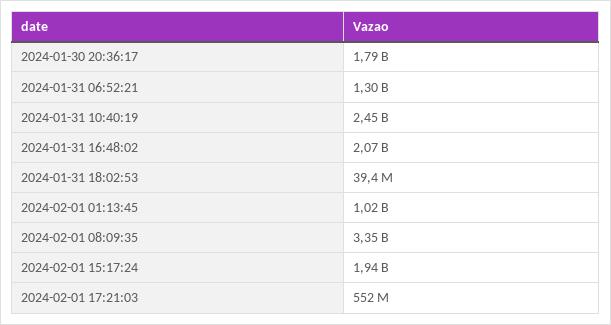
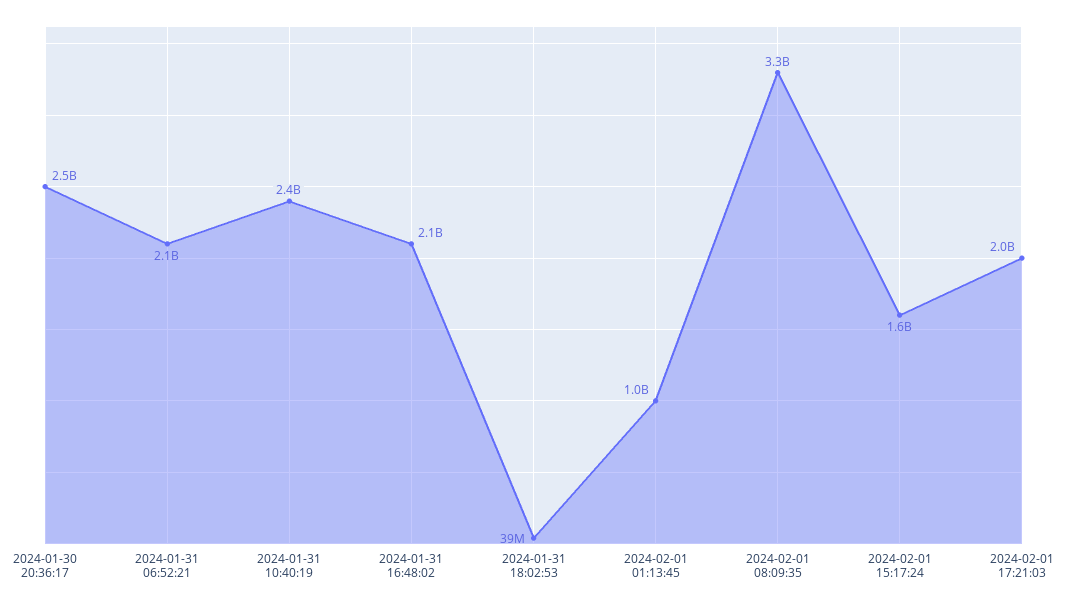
  {
-   "2024-01-30 20:36:17": 1790000000,
+   "2024-01-30 20:36:17": 2500000000,
-   "2024-01-31 06:52:21": 1300000000,
+   "2024-01-31 06:52:21": 2100000000,
    "2024-01-31 10:40:19": 2450000000,
    "2024-01-31 16:48:02": 2070000000,
    "2024-01-31 18:02:53": 39400000,
    "2024-02-01 01:13:45": 1020000000,
    "2024-02-01 08:09:35": 3350000000,
-   "2024-02-01 15:17:24": 1940000000,
+   "2024-02-01 15:17:24": 1600000000,
-   "2024-02-01 17:21:03": 552000000
+   "2024-02-01 17:21:03": 2000000000
  }

